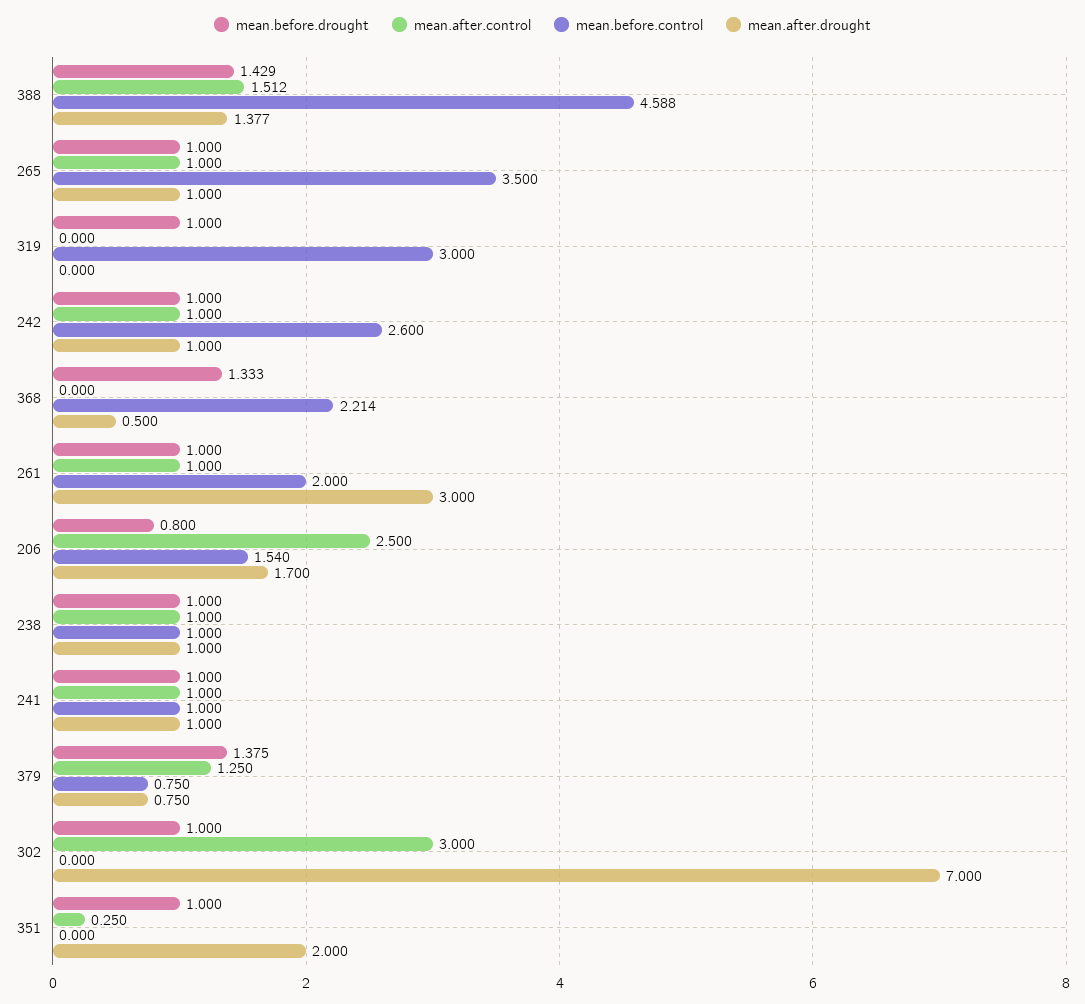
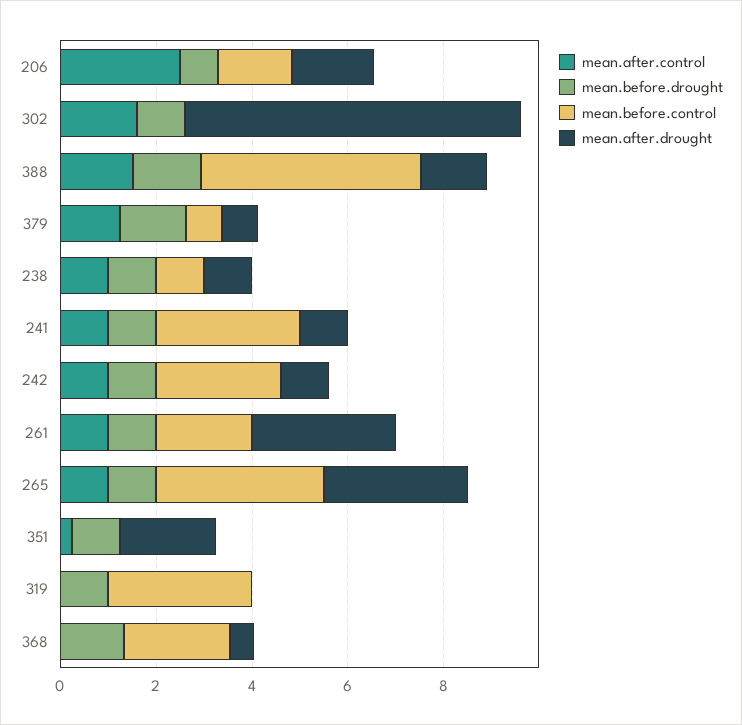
  {
    "mean.before.drought": {
      "388": 1.429,
      "265": 1,
      "319": 1,
      "242": 1,
      "368": 1.333,
      "261": 1,
      "206": 0.8,
      "238": 1,
      "241": 1,
      "379": 1.375,
      "302": 1,
      "351": 1
    },
    "mean.after.control": {
      "388": 1.512,
      "265": 1,
      "319": 0,
      "242": 1,
      "368": 0,
      "261": 1,
      "206": 2.5,
      "238": 1,
      "241": 1,
      "379": 1.25,
-     "302": 3,
+     "302": 1.5,
      "351": 0.25
    },
    "mean.before.control": {
      "388": 4.588,
      "265": 3.5,
      "319": 3,
      "242": 2.6,
      "368": 2.214,
      "261": 2,
      "206": 1.54,
      "238": 1,
-     "241": 1,
+     "241": 3,
      "379": 0.75,
      "302": 0,
      "351": 0
    },
    "mean.after.drought": {
      "388": 1.377,
-     "265": 1,
+     "265": 3,
      "319": 0,
      "242": 1,
      "368": 0.5,
      "261": 3,
      "206": 1.7,
      "238": 1,
      "241": 1,
      "379": 0.75,
      "302": 7,
      "351": 2
    }
  }

